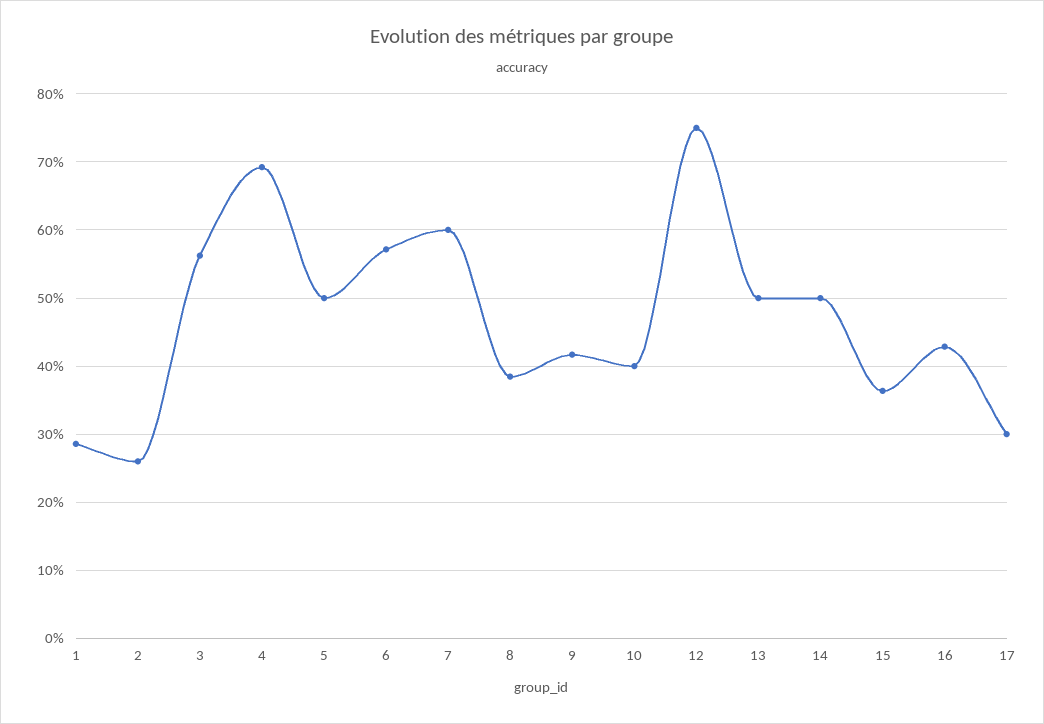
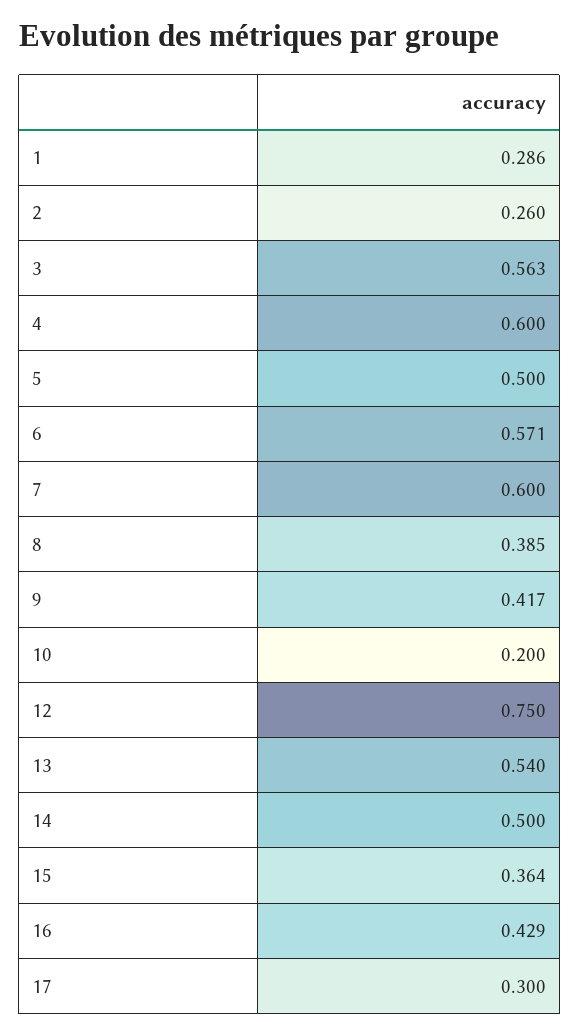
  {
    "1": 0.286,
    "2": 0.26,
    "3": 0.563,
-   "4": 0.69,
+   "4": 0.6,
    "5": 0.5,
    "6": 0.571,
    "7": 0.6,
    "8": 0.385,
    "9": 0.417,
-   "10": 0.4,
+   "10": 0.2,
    "12": 0.75,
-   "13": 0.5,
+   "13": 0.54,
    "14": 0.5,
    "15": 0.364,
    "16": 0.429,
    "17": 0.3
  }

